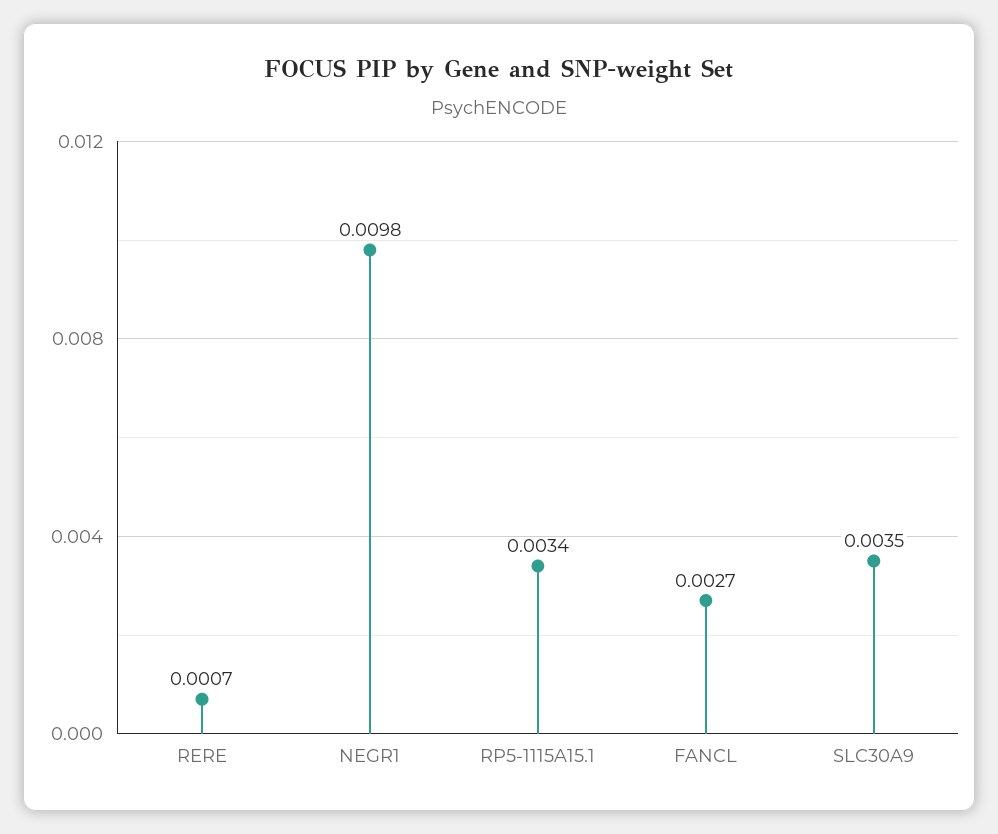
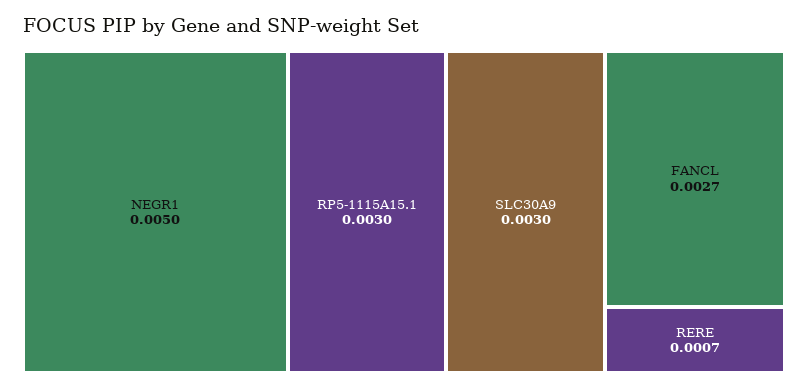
  {
    "RERE": 0.0007,
-   "NEGR1": 0.0098,
+   "NEGR1": 0.005,
-   "RP5-1115A15.1": 0.0034,
+   "RP5-1115A15.1": 0.003,
    "FANCL": 0.0027,
-   "SLC30A9": 0.0035
+   "SLC30A9": 0.003
  }

